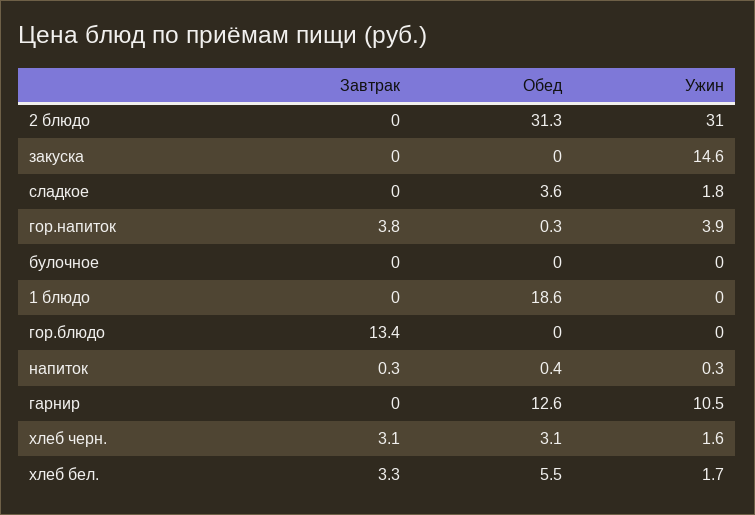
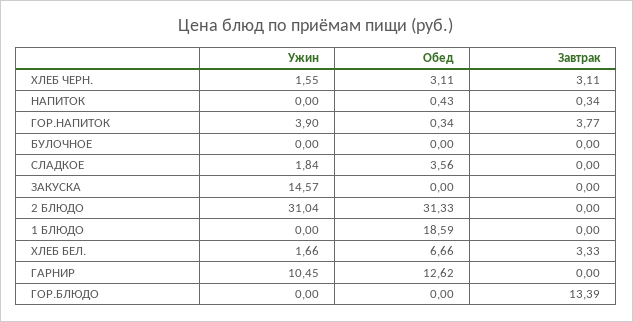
  {
    "Завтрак": {
      "2 блюдо": 0,
      "закуска": 0,
      "сладкое": 0,
      "гор.напиток": 3.77,
      "булочное": 0,
      "1 блюдо": 0,
      "гор.блюдо": 13.39,
      "напиток": 0.34,
      "гарнир": 0,
      "хлеб черн.": 3.11,
      "хлеб бел.": 3.33
    },
    "Обед": {
      "2 блюдо": 31.33,
      "закуска": 0,
      "сладкое": 3.56,
      "гор.напиток": 0.34,
      "булочное": 0,
      "1 блюдо": 18.59,
      "гор.блюдо": 0,
      "напиток": 0.43,
      "гарнир": 12.62,
      "хлеб черн.": 3.11,
-     "хлеб бел.": 5.5
+     "хлеб бел.": 6.66
    },
    "Ужин": {
      "2 блюдо": 31.04,
      "закуска": 14.57,
      "сладкое": 1.84,
      "гор.напиток": 3.9,
      "булочное": 0,
      "1 блюдо": 0,
      "гор.блюдо": 0,
-     "напиток": 0.3,
+     "напиток": 0,
      "гарнир": 10.45,
      "хлеб черн.": 1.55,
      "хлеб бел.": 1.66
    }
  }

